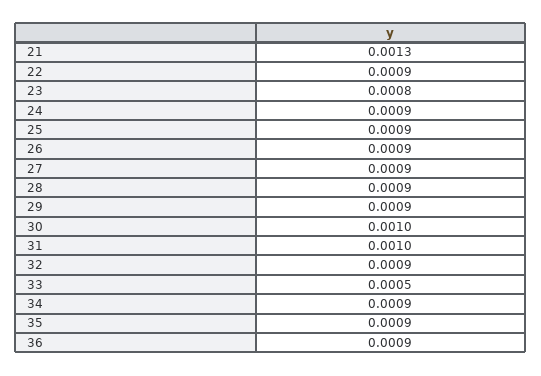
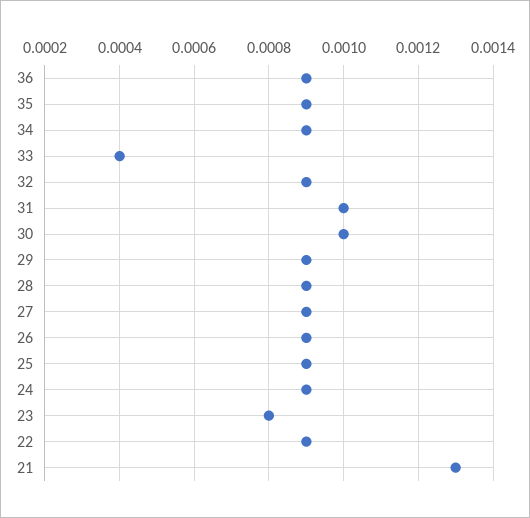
  {
    "21": 0.0013,
    "22": 0.0009,
    "23": 0.0008,
    "24": 0.0009,
    "25": 0.0009,
    "26": 0.0009,
    "27": 0.0009,
    "28": 0.0009,
    "29": 0.0009,
    "30": 0.001,
    "31": 0.001,
    "32": 0.0009,
-   "33": 0.0005,
+   "33": 0.0004,
    "34": 0.0009,
    "35": 0.0009,
    "36": 0.0009
  }

